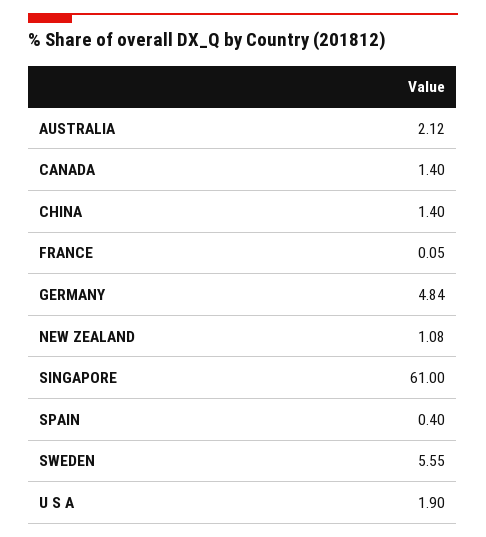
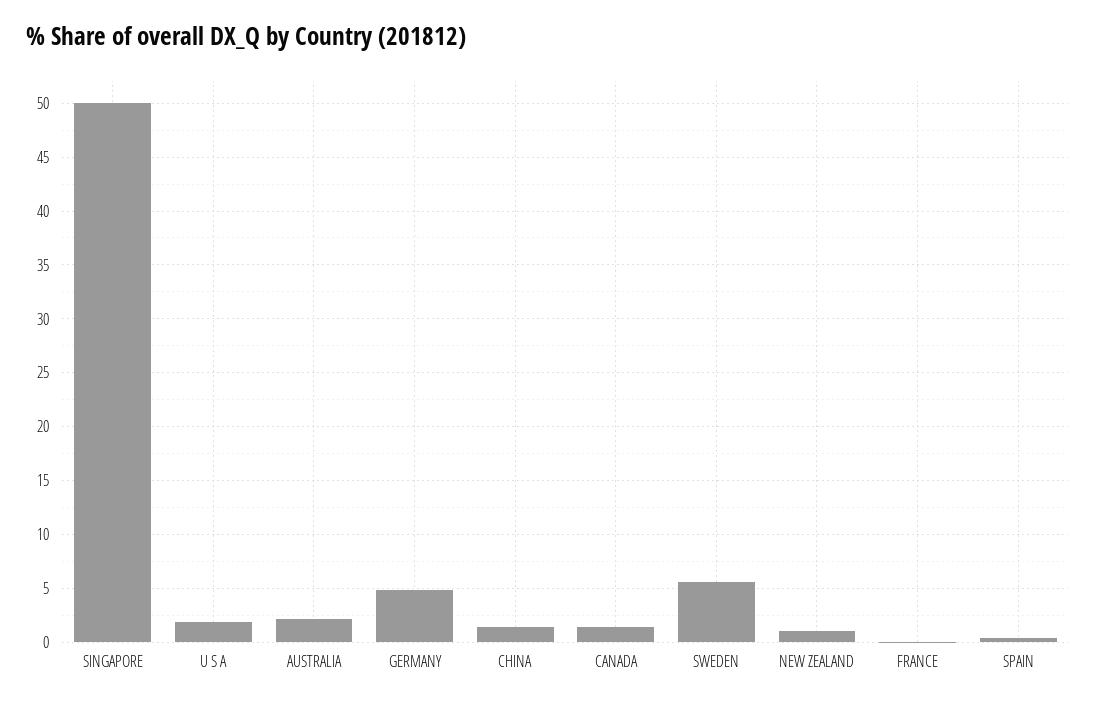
  {
    "AUSTRALIA": 2.12,
    "CANADA": 1.4,
    "CHINA": 1.4,
    "FRANCE": 0.05,
    "GERMANY": 4.84,
    "NEW ZEALAND": 1.08,
-   "SINGAPORE": 61,
+   "SINGAPORE": 50,
    "SPAIN": 0.4,
    "SWEDEN": 5.55,
    "U S A": 1.9
  }

